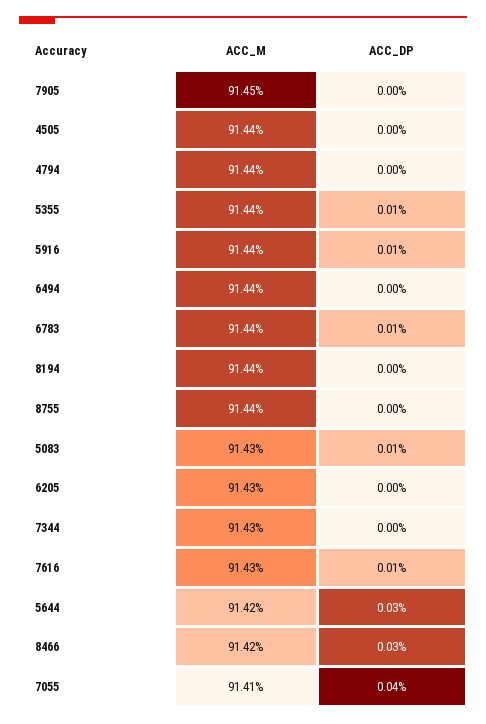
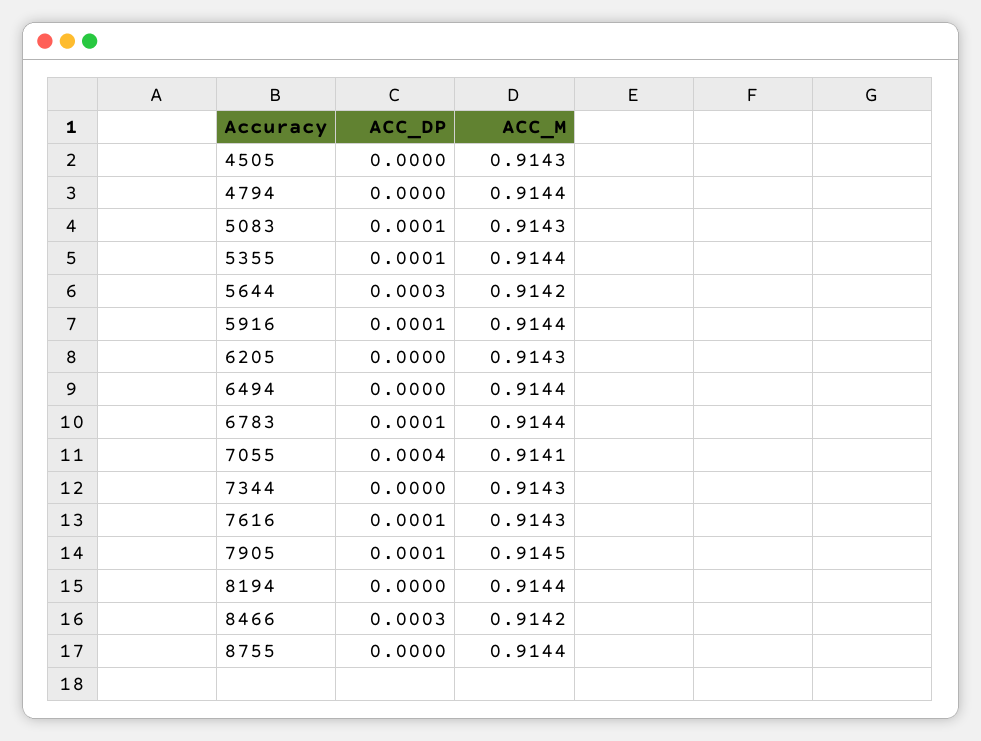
  {
    "ACC_M": {
      "7905": 0.9145,
-     "4505": 0.9144,
+     "4505": 0.9143,
      "4794": 0.9144,
      "5355": 0.9144,
      "5916": 0.9144,
      "6494": 0.9144,
      "6783": 0.9144,
      "8194": 0.9144,
      "8755": 0.9144,
      "5083": 0.9143,
      "6205": 0.9143,
      "7344": 0.9143,
      "7616": 0.9143,
      "5644": 0.9142,
      "8466": 0.9142,
      "7055": 0.9141
    },
    "ACC_DP": {
-     "7905": 0,
+     "7905": 0.0001,
      "4505": 0,
      "4794": 0,
      "5355": 0.0001,
      "5916": 0.0001,
      "6494": 0,
      "6783": 0.0001,
      "8194": 0,
      "8755": 0,
      "5083": 0.0001,
      "6205": 0,
      "7344": 0,
      "7616": 0.0001,
      "5644": 0.0003,
      "8466": 0.0003,
      "7055": 0.0004
    }
  }

